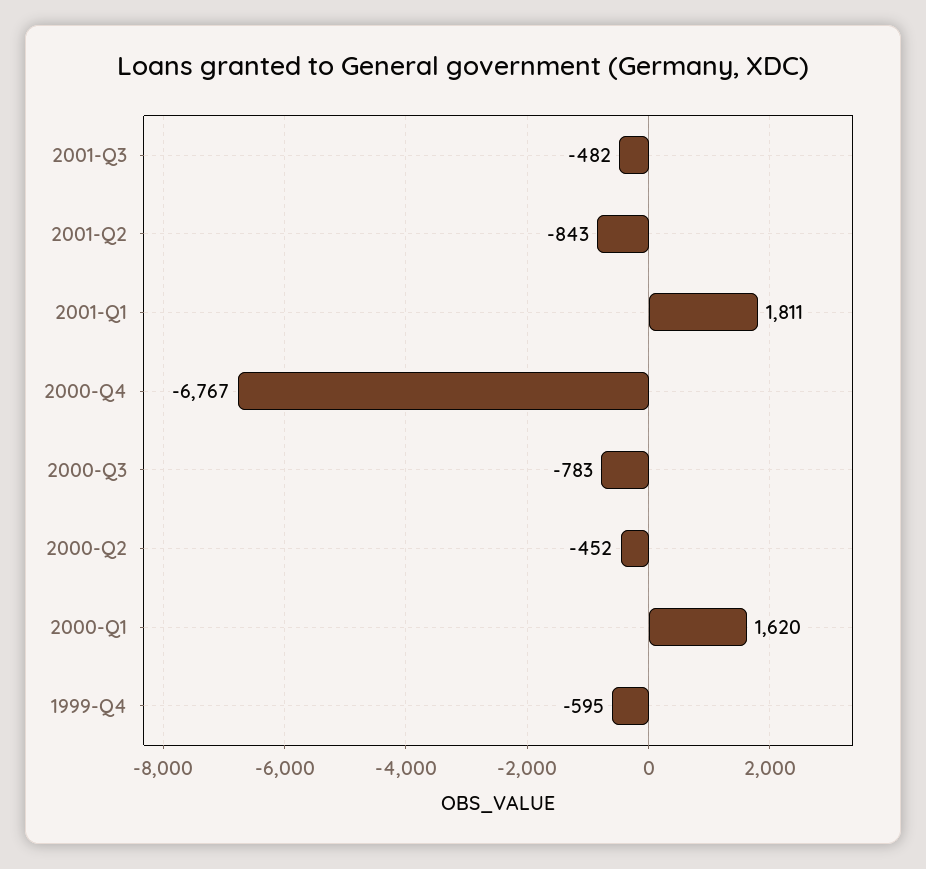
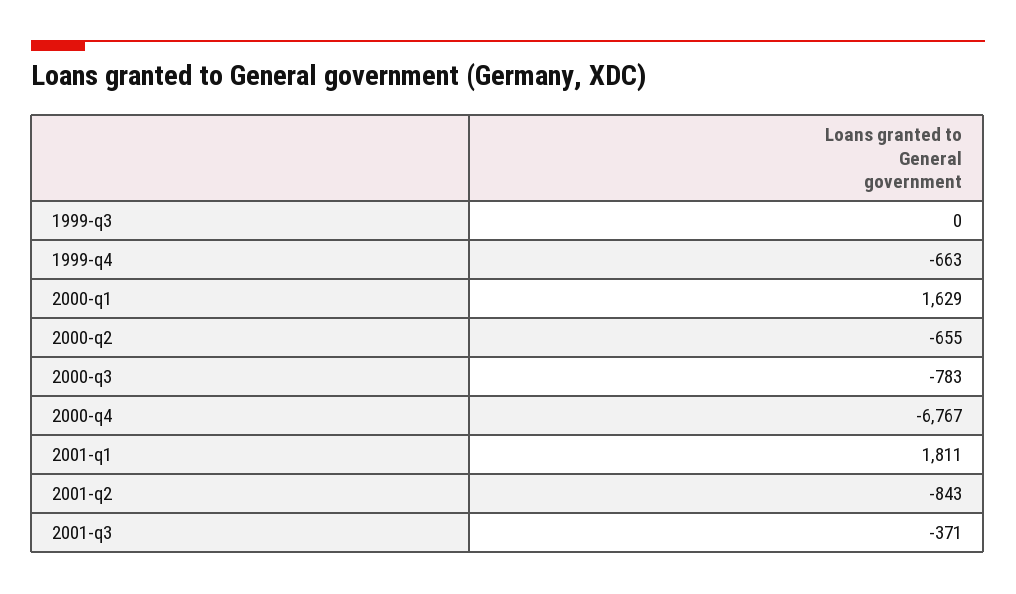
  {
-   "2001-Q3": -482,
+   "2001-Q3": -371,
    "2001-Q2": -843,
    "2001-Q1": 1811,
    "2000-Q4": -6767,
    "2000-Q3": -783,
-   "2000-Q2": -452,
+   "2000-Q2": -655,
-   "2000-Q1": 1620,
+   "2000-Q1": 1629,
-   "1999-Q4": -595
+   "1999-Q4": -663,
+   "1999-q3": 0
  }

